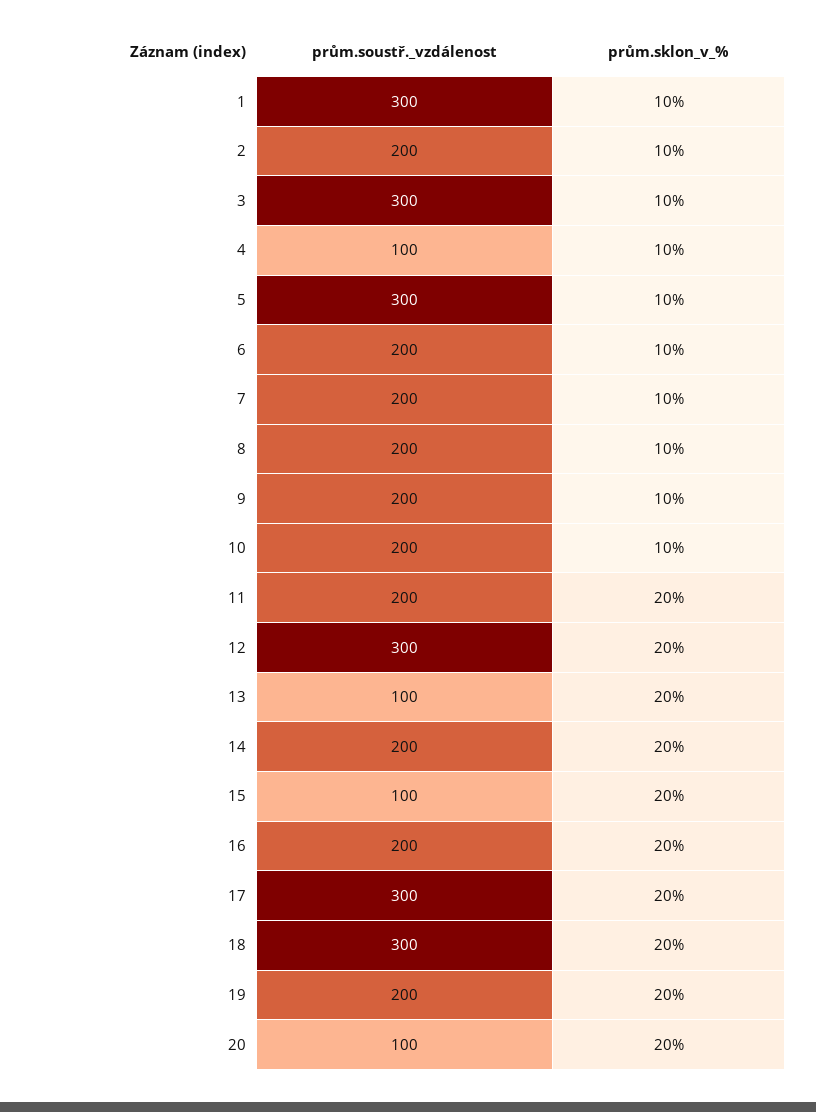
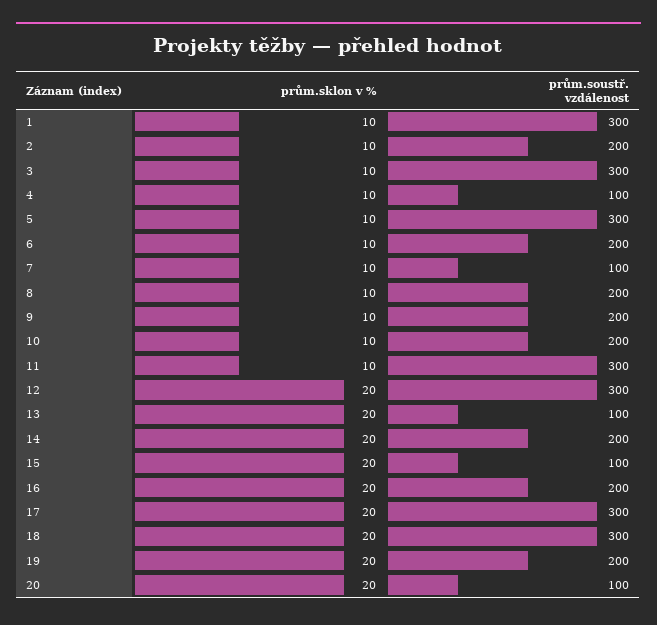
  {
    "prům.soustř._vzdálenost": {
      "1": 300,
      "2": 200,
      "3": 300,
      "4": 100,
      "5": 300,
      "6": 200,
-     "7": 200,
+     "7": 100,
      "8": 200,
      "9": 200,
      "10": 200,
-     "11": 200,
+     "11": 300,
      "12": 300,
      "13": 100,
      "14": 200,
      "15": 100,
      "16": 200,
      "17": 300,
      "18": 300,
      "19": 200,
      "20": 100
    },
    "prům.sklon_v_%": {
      "1": 10,
      "2": 10,
      "3": 10,
      "4": 10,
      "5": 10,
      "6": 10,
      "7": 10,
      "8": 10,
      "9": 10,
      "10": 10,
-     "11": 20,
+     "11": 10,
      "12": 20,
      "13": 20,
      "14": 20,
      "15": 20,
      "16": 20,
      "17": 20,
      "18": 20,
      "19": 20,
      "20": 20
    }
  }

